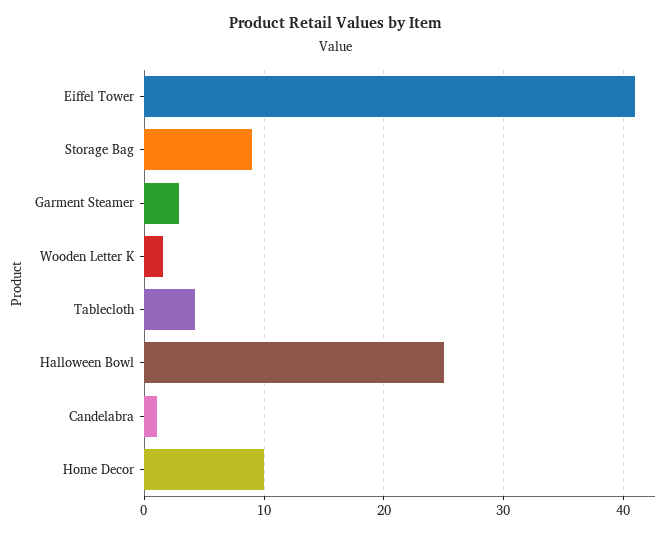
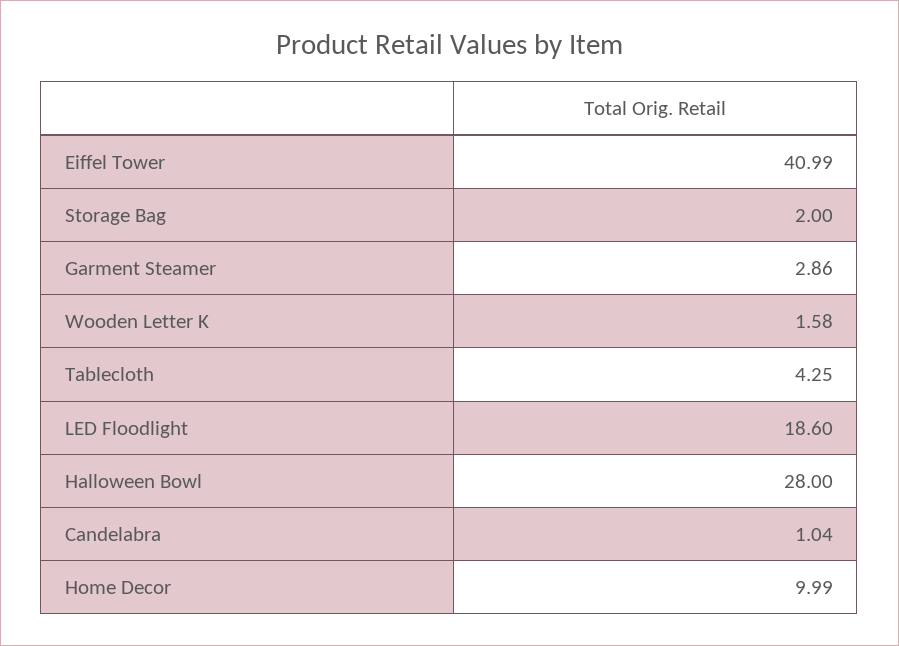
  {
    "Eiffel Tower": 40.99,
-   "Storage Bag": 9,
+   "Storage Bag": 2,
    "Garment Steamer": 2.86,
    "Wooden Letter K": 1.58,
    "Tablecloth": 4.25,
-   "Halloween Bowl": 25,
+   "Halloween Bowl": 28,
    "Candelabra": 1.04,
-   "Home Decor": 9.99
+   "Home Decor": 9.99,
+   "LED Floodlight": 18.6
  }

